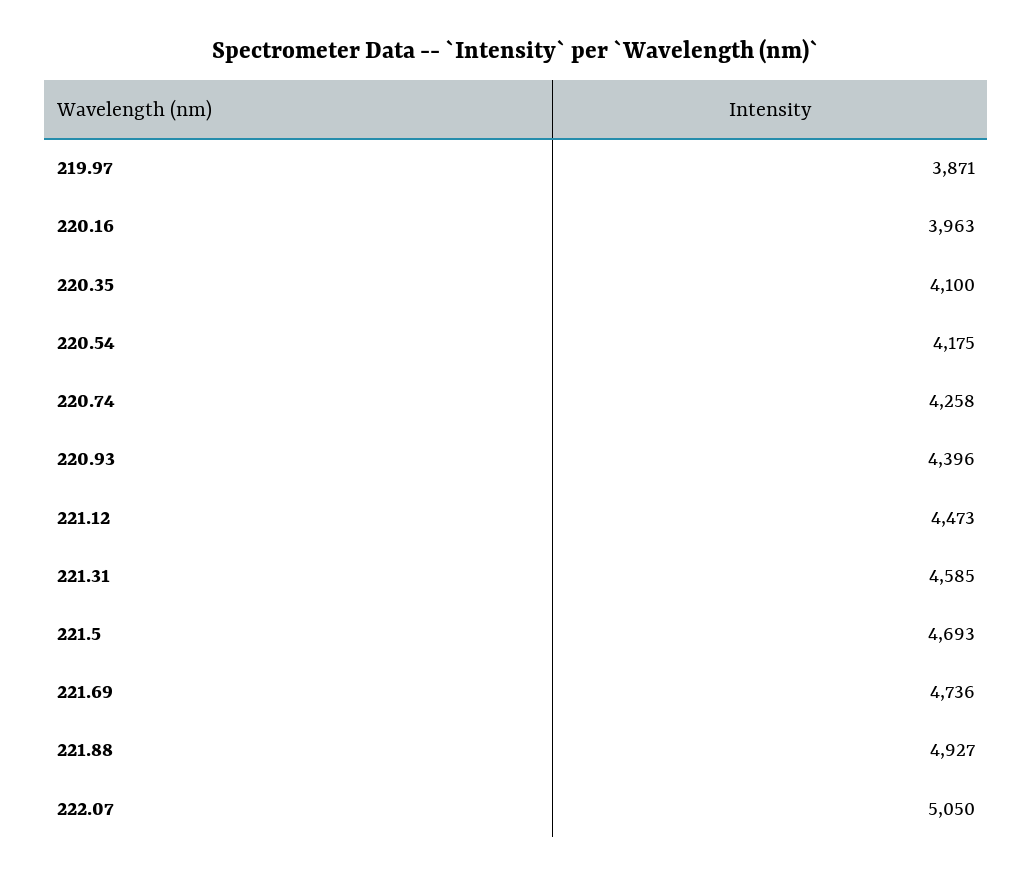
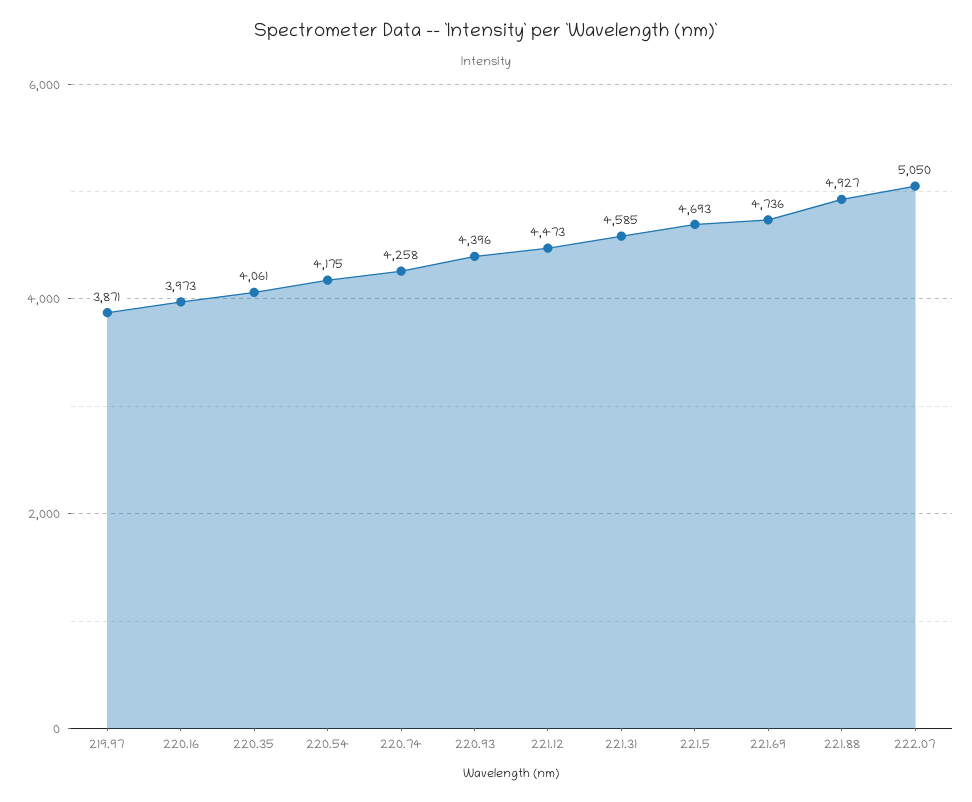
  {
    "219.97": 3871,
-   "220.16": 3963,
+   "220.16": 3973,
-   "220.35": 4100,
+   "220.35": 4061,
    "220.54": 4175,
    "220.74": 4258,
    "220.93": 4396,
    "221.12": 4473,
    "221.31": 4585,
    "221.5": 4693,
    "221.69": 4736,
    "221.88": 4927,
    "222.07": 5050
  }

